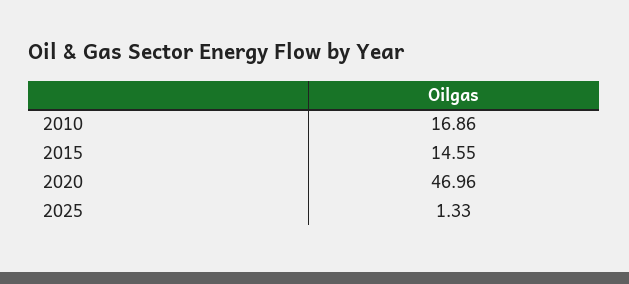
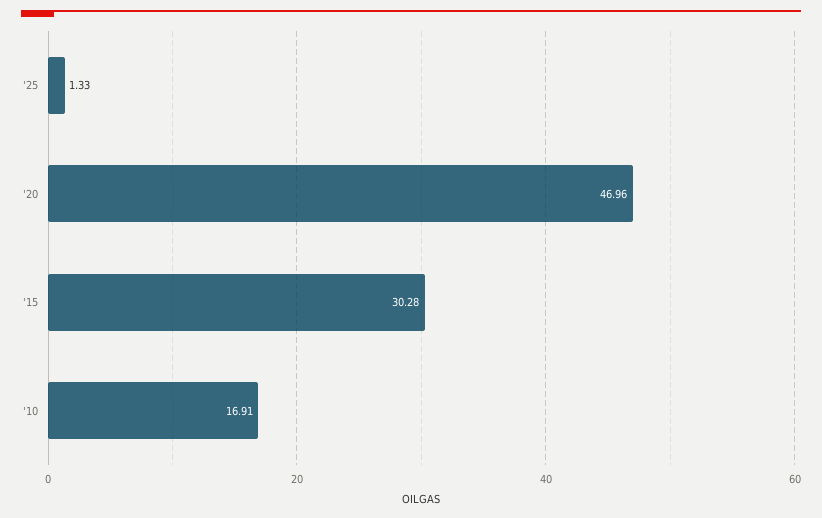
  {
-   "2010": 16.86,
+   "2010": 16.91,
-   "2015": 14.55,
+   "2015": 30.28,
    "2020": 46.96,
    "2025": 1.33
  }

